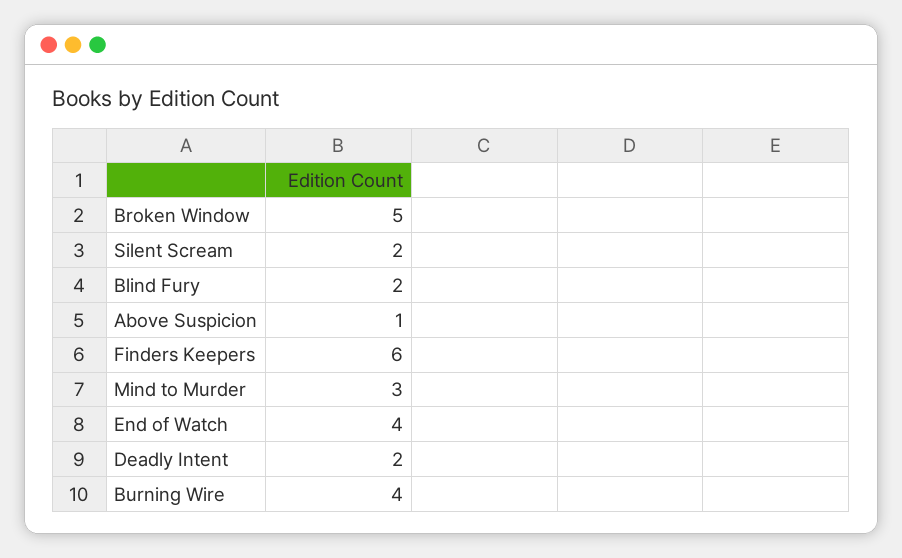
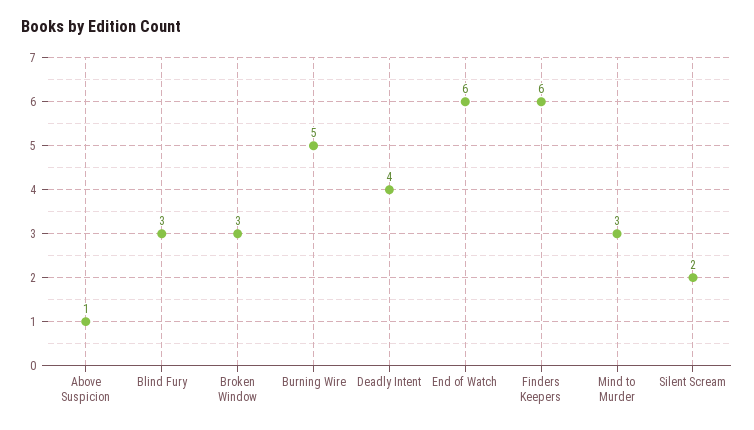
  {
-   "Broken Window": 5,
+   "Broken Window": 3,
    "Silent Scream": 2,
-   "Blind Fury": 2,
+   "Blind Fury": 3,
    "Above Suspicion": 1,
    "Finders Keepers": 6,
    "Mind to Murder": 3,
-   "End of Watch": 4,
+   "End of Watch": 6,
-   "Deadly Intent": 2,
+   "Deadly Intent": 4,
-   "Burning Wire": 4
+   "Burning Wire": 5
  }

